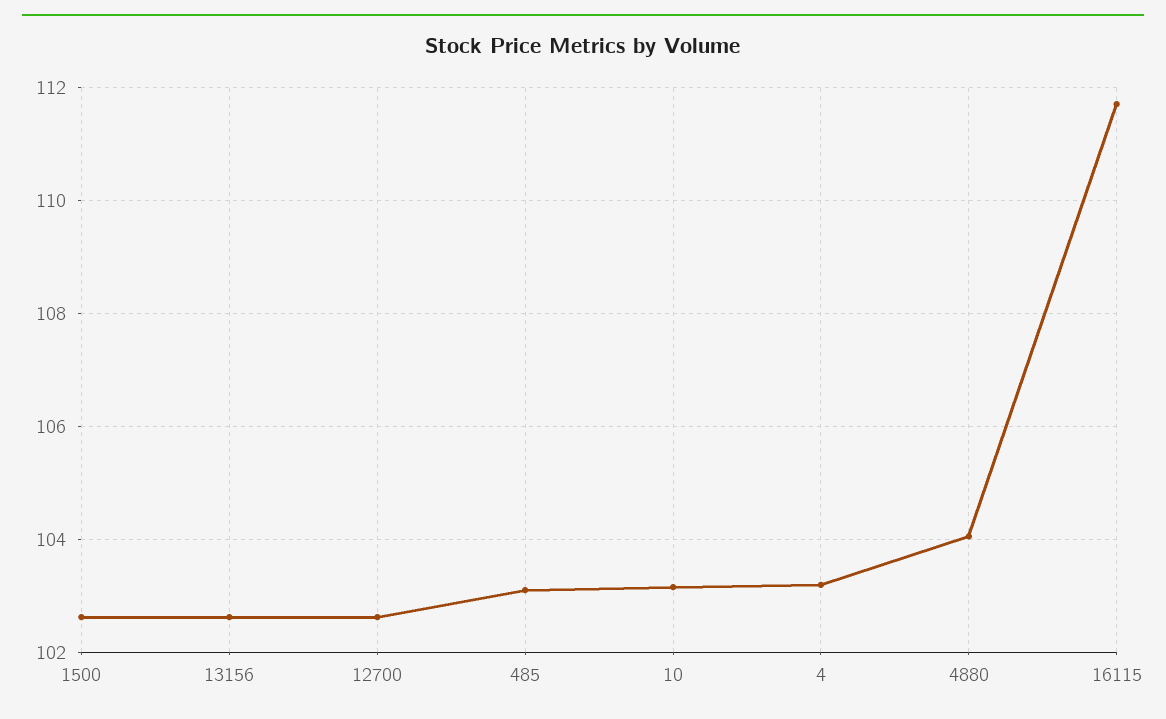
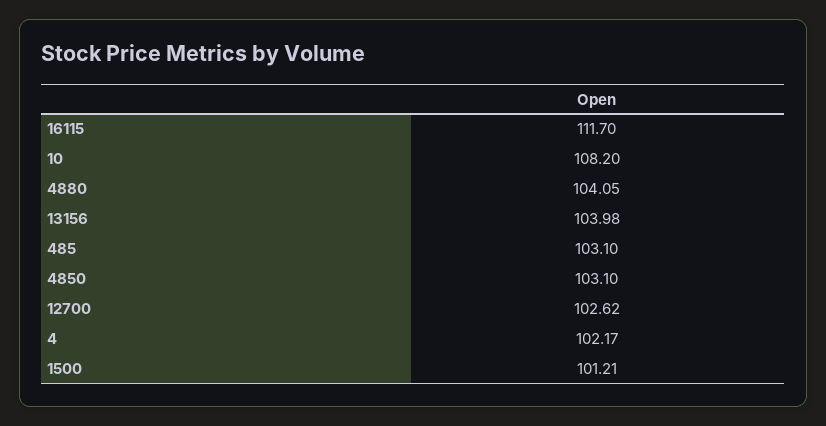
  {
-   "1500": 102.6,
+   "1500": 101.21,
-   "13156": 102.6,
+   "13156": 103.98,
    "12700": 102.62,
    "485": 103.1,
-   "10": 103.2,
+   "10": 108.2,
-   "4": 103.2,
+   "4": 102.17,
    "4880": 104.05,
-   "16115": 111.7
+   "16115": 111.7,
+   "4850": 103.1
  }

